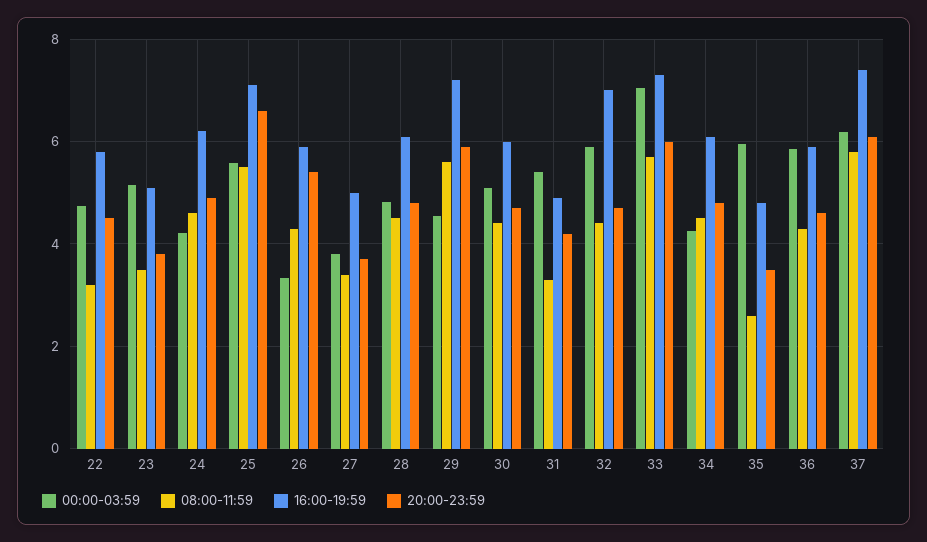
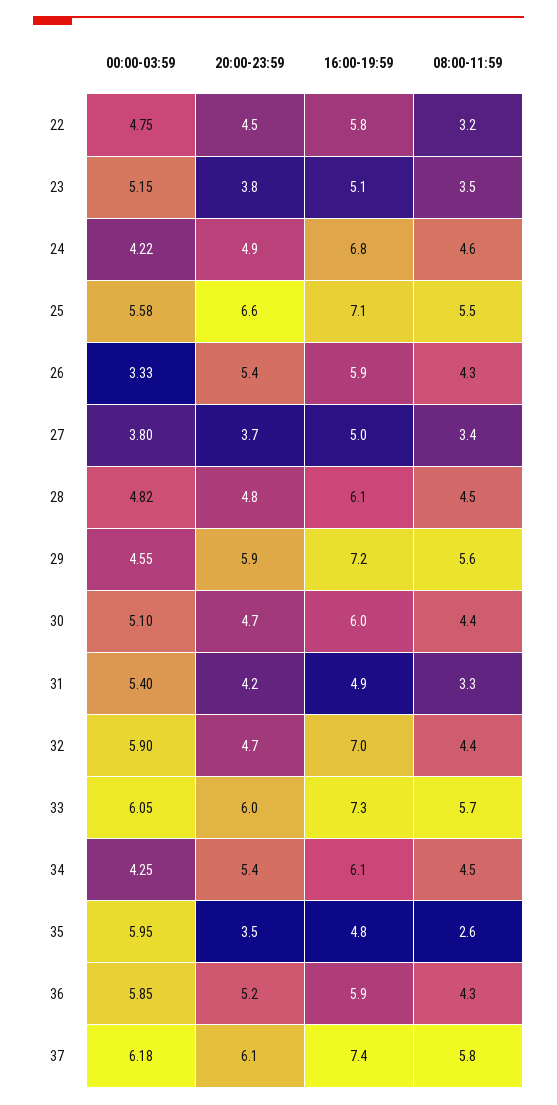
  {
    "00:00-03:59": {
      "22": 4.75,
      "23": 5.15,
      "24": 4.22,
      "25": 5.58,
      "26": 3.33,
      "27": 3.8,
      "28": 4.82,
      "29": 4.55,
      "30": 5.1,
      "31": 5.4,
      "32": 5.9,
-     "33": 7,
+     "33": 6.05,
      "34": 4.25,
      "35": 5.95,
      "36": 5.85,
      "37": 6.18
    },
    "08:00-11:59": {
      "22": 3.2,
      "23": 3.5,
      "24": 4.6,
      "25": 5.5,
      "26": 4.3,
      "27": 3.4,
      "28": 4.5,
      "29": 5.6,
      "30": 4.4,
      "31": 3.3,
      "32": 4.4,
      "33": 5.7,
      "34": 4.5,
      "35": 2.6,
      "36": 4.3,
      "37": 5.8
    },
    "16:00-19:59": {
      "22": 5.8,
      "23": 5.1,
-     "24": 6.2,
+     "24": 6.8,
      "25": 7.1,
      "26": 5.9,
      "27": 5,
      "28": 6.1,
      "29": 7.2,
      "30": 6,
      "31": 4.9,
      "32": 7,
      "33": 7.3,
      "34": 6.1,
      "35": 4.8,
      "36": 5.9,
      "37": 7.4
    },
    "20:00-23:59": {
      "22": 4.5,
      "23": 3.8,
      "24": 4.9,
      "25": 6.6,
      "26": 5.4,
      "27": 3.7,
      "28": 4.8,
      "29": 5.9,
      "30": 4.7,
      "31": 4.2,
      "32": 4.7,
      "33": 6,
-     "34": 4.8,
+     "34": 5.4,
      "35": 3.5,
-     "36": 4.6,
+     "36": 5.2,
      "37": 6.1
    }
  }

